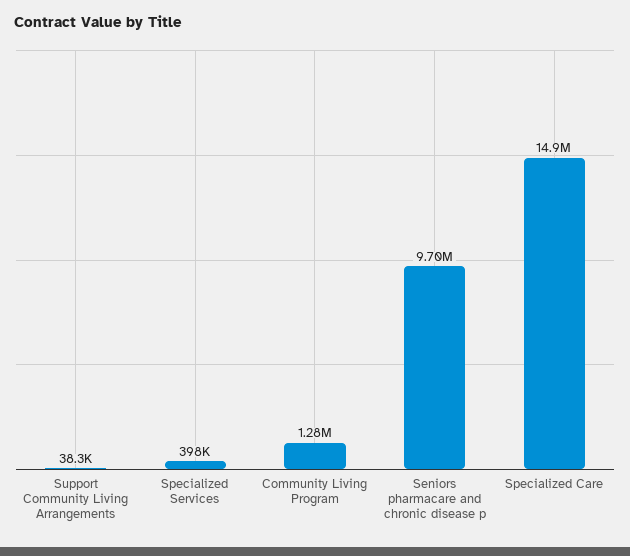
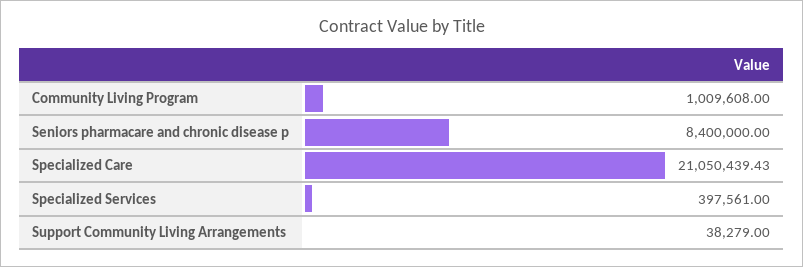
  {
    "Support Community Living Arrangements": 38279,
    "Specialized Services": 397561,
-   "Community Living Program": 1280000,
+   "Community Living Program": 1009608,
-   "Seniors pharmacare and chronic disease p": 9700000,
+   "Seniors pharmacare and chronic disease p": 8400000,
-   "Specialized Care": 14900000
+   "Specialized Care": 21050439.43
  }

